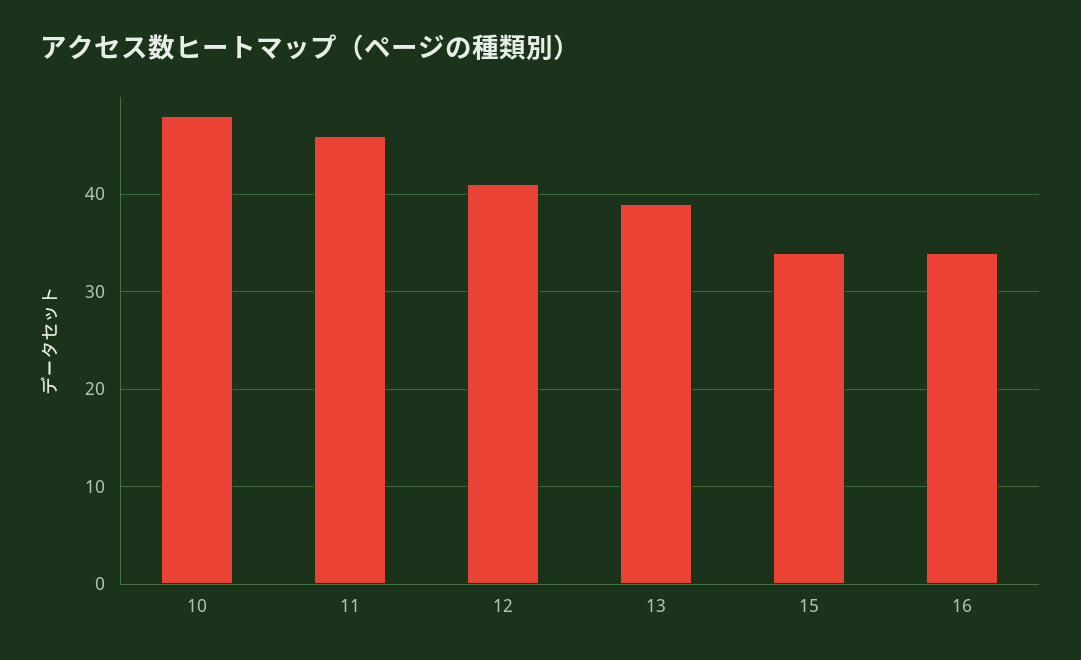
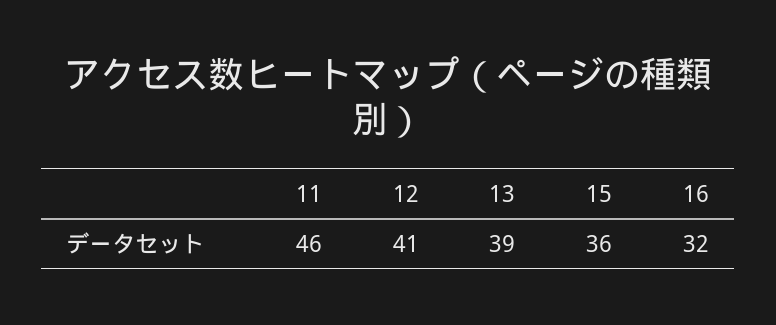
  {
-   "10": 48,
    "11": 46,
    "12": 41,
    "13": 39,
-   "15": 34,
+   "15": 36,
-   "16": 34
+   "16": 32
  }

